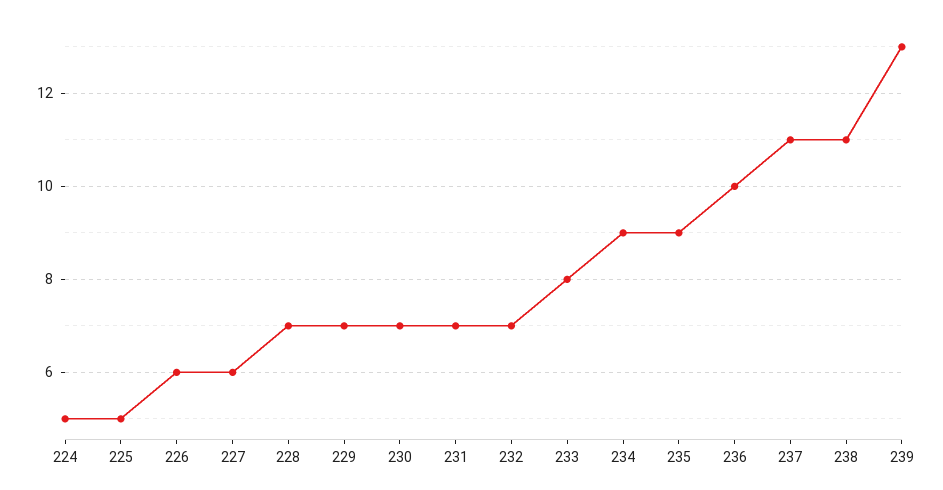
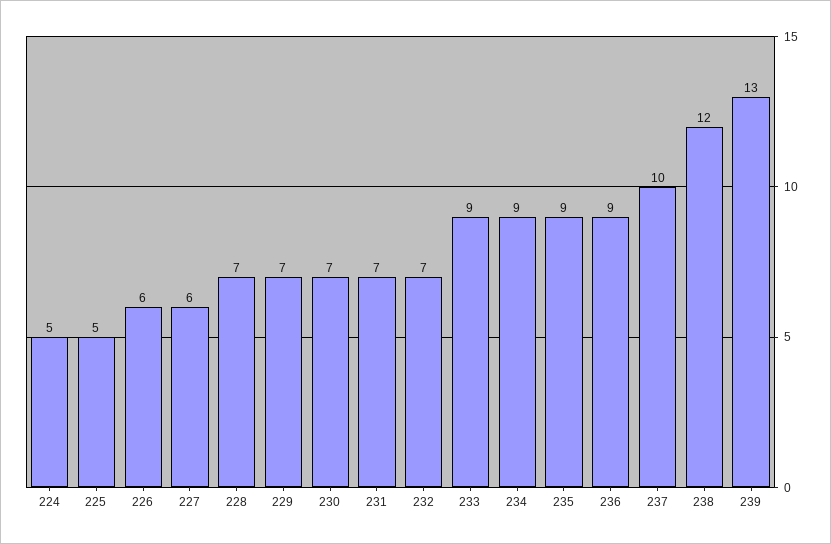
  {
    "224": 5,
    "225": 5,
    "226": 6,
    "227": 6,
    "228": 7,
    "229": 7,
    "230": 7,
    "231": 7,
    "232": 7,
-   "233": 8,
+   "233": 9,
    "234": 9,
    "235": 9,
-   "236": 10,
+   "236": 9,
-   "237": 11,
+   "237": 10,
-   "238": 11,
+   "238": 12,
    "239": 13
  }

